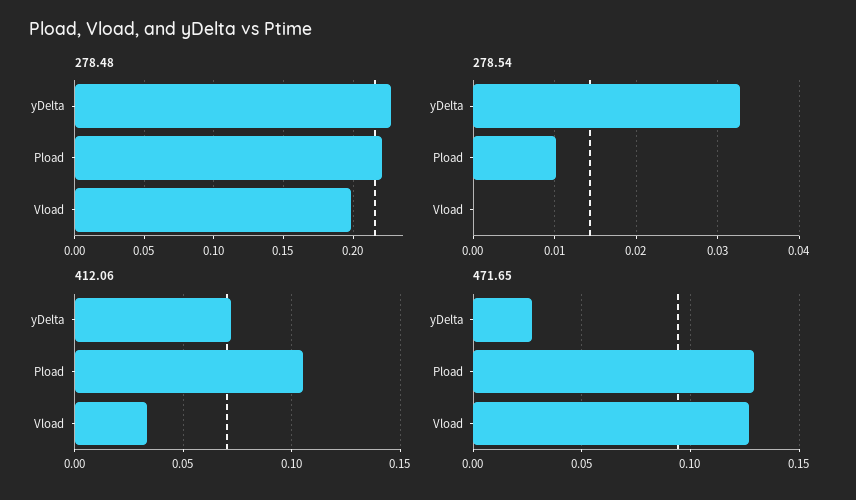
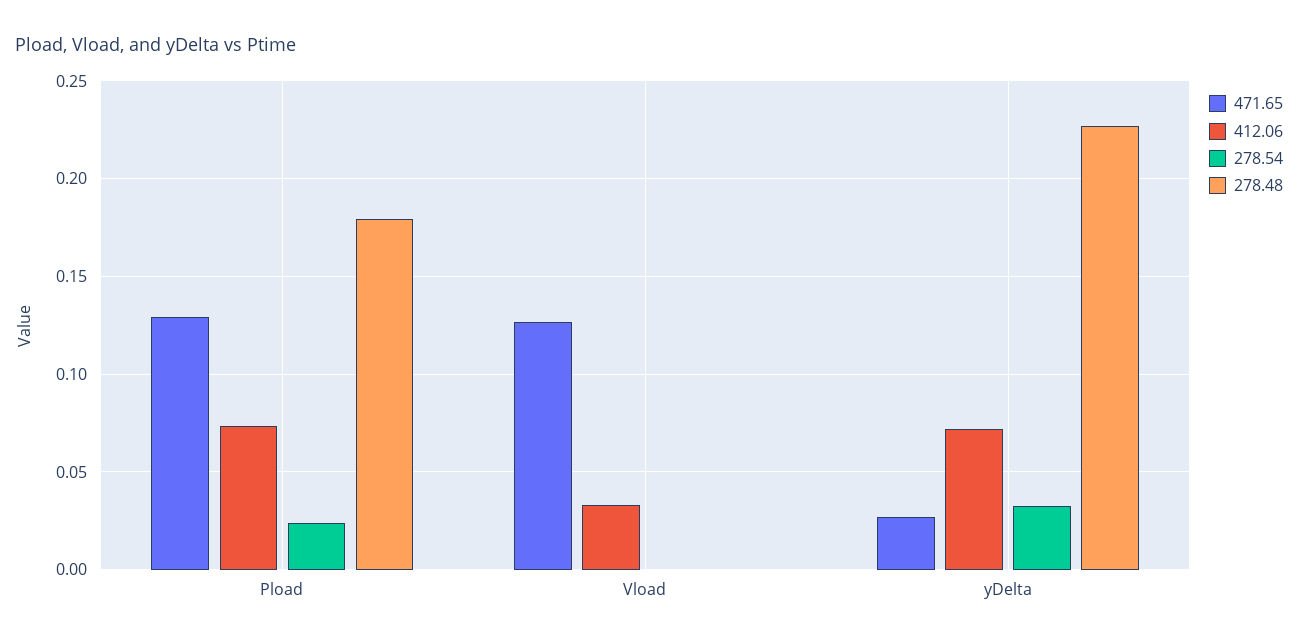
  {
    "278.48": {
      "yDelta": 0.225,
-     "Pload": 0.22,
+     "Pload": 0.18,
-     "Vload": 0.2
+     "Vload": 0
    },
    "278.54": {
      "yDelta": 0.033,
-     "Pload": 0.01,
+     "Pload": 0.025,
      "Vload": 0
    },
    "412.06": {
      "yDelta": 0.07,
-     "Pload": 0.105,
+     "Pload": 0.075,
      "Vload": 0.035
    },
    "471.65": {
      "yDelta": 0.025,
      "Pload": 0.13,
      "Vload": 0.125
    }
  }

